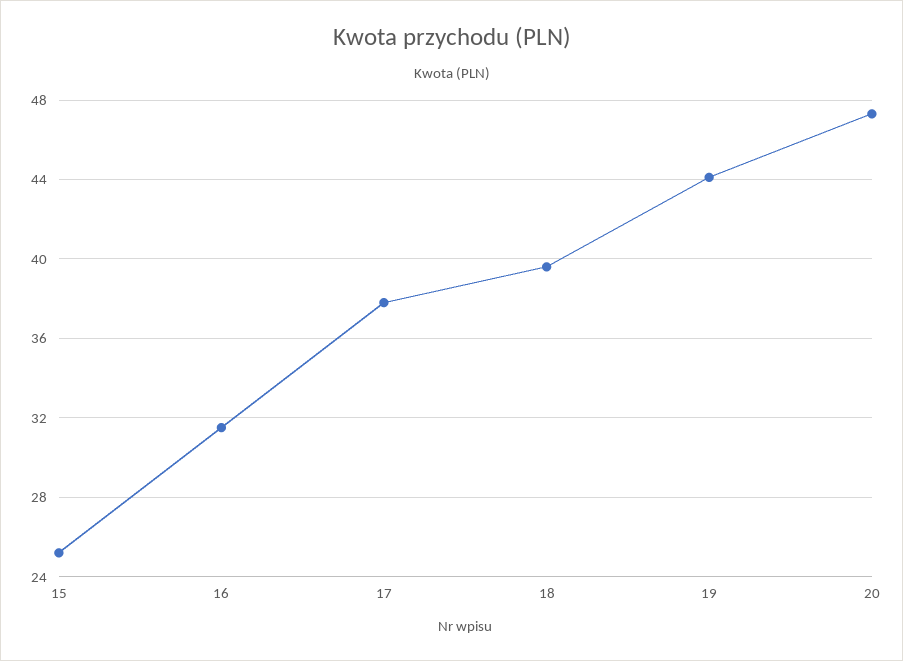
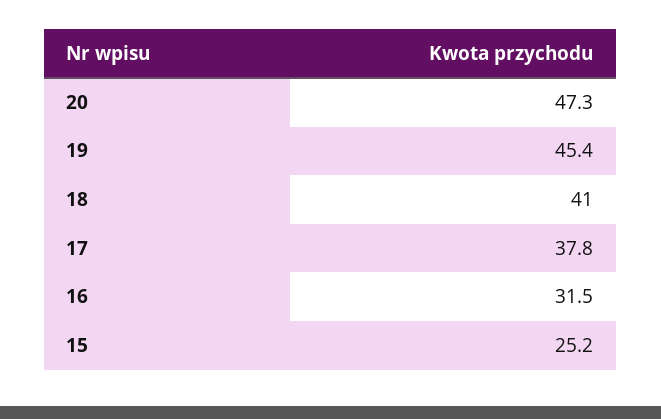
  {
    "15": 25.2,
    "16": 31.5,
    "17": 37.8,
-   "18": 39.5,
+   "18": 41,
-   "19": 44,
+   "19": 45.4,
    "20": 47.3
  }

